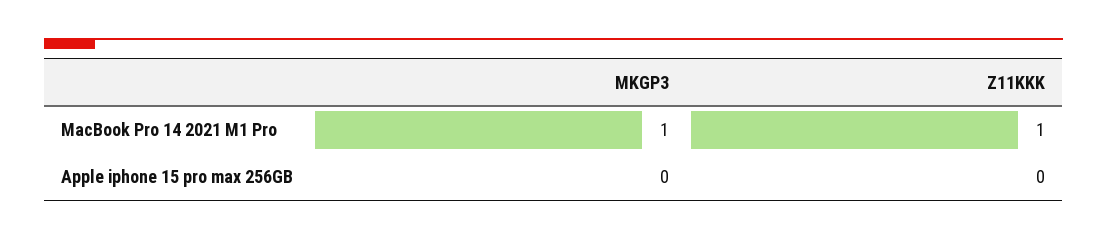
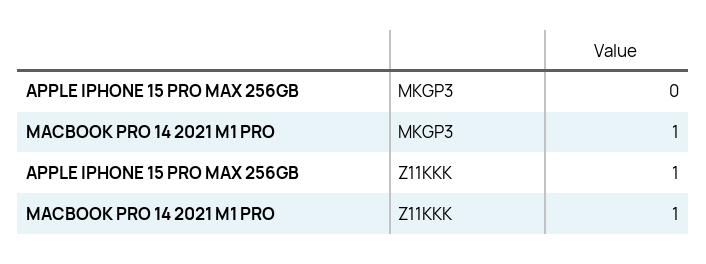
  {
    "MKGP3": {
      "MacBook Pro 14 2021 M1 Pro": 1,
      "Apple iphone 15 pro max 256GB": 0
    },
    "Z11KKK": {
      "MacBook Pro 14 2021 M1 Pro": 1,
-     "Apple iphone 15 pro max 256GB": 0
+     "Apple iphone 15 pro max 256GB": 1
    }
  }

